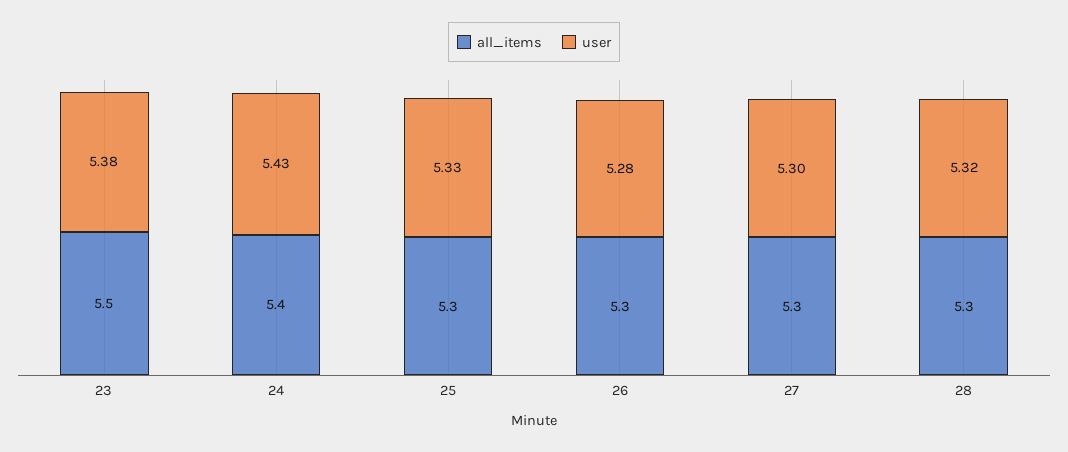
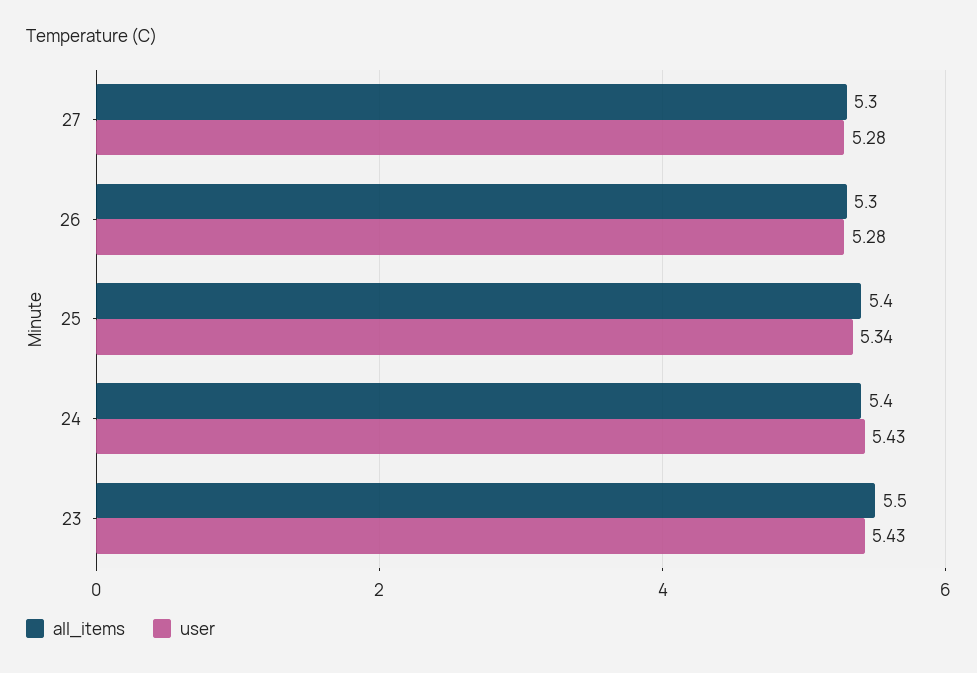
  {
    "all_items": {
      "23": 5.5,
      "24": 5.4,
-     "25": 5.3,
+     "25": 5.4,
      "26": 5.3,
-     "27": 5.3,
+     "27": 5.3
-     "28": 5.3
    },
    "user": {
-     "23": 5.38,
+     "23": 5.43,
      "24": 5.43,
-     "25": 5.33,
+     "25": 5.34,
      "26": 5.28,
-     "27": 5.3,
+     "27": 5.28
-     "28": 5.32
    }
  }

